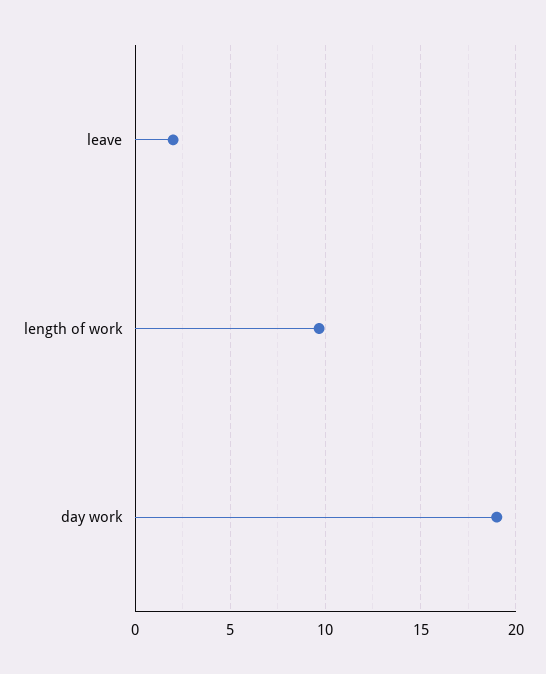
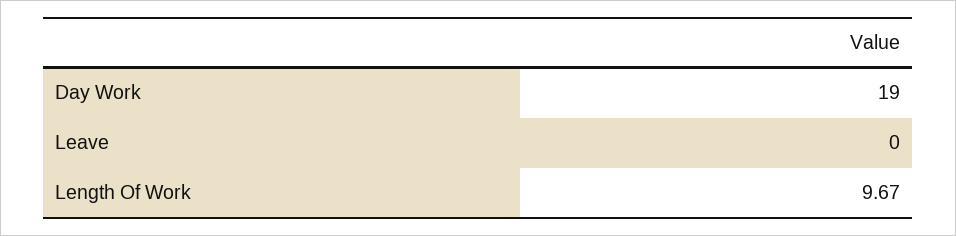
  {
-   "leave": 2,
+   "leave": 0,
    "length of work": 9.67,
    "day work": 19
  }

